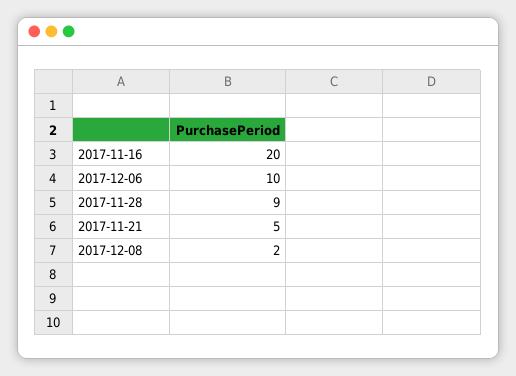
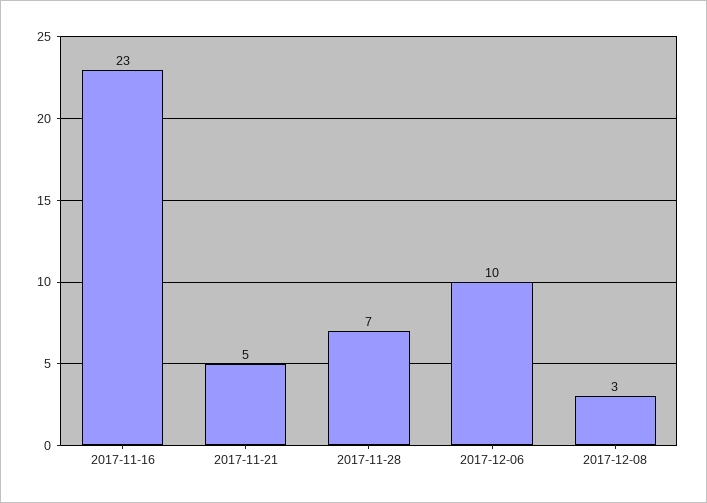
  {
-   "2017-11-16": 20,
+   "2017-11-16": 23,
    "2017-12-06": 10,
-   "2017-11-28": 9,
+   "2017-11-28": 7,
    "2017-11-21": 5,
-   "2017-12-08": 2
+   "2017-12-08": 3
  }

